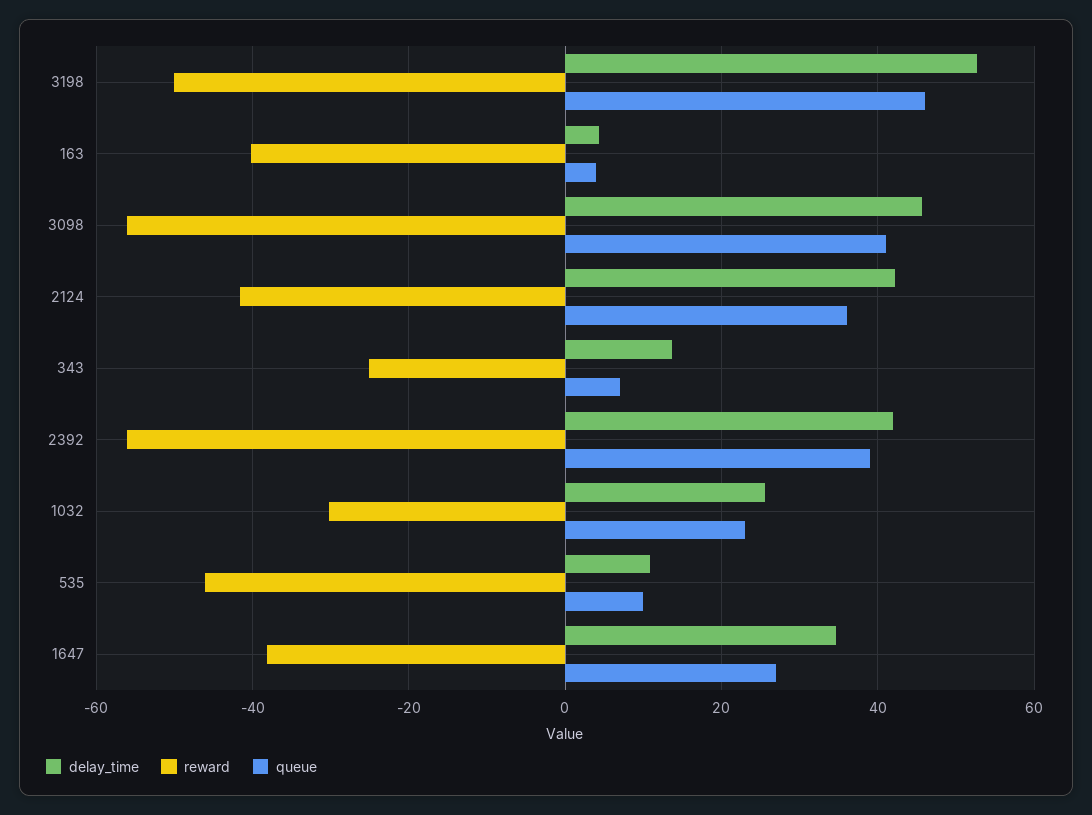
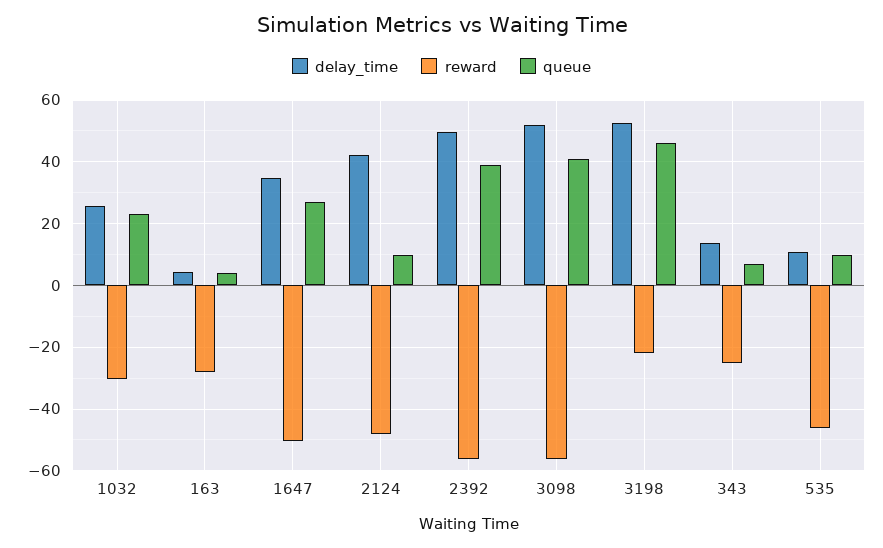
  {
    "delay_time": {
      "3198": 52,
      "163": 4,
-     "3098": 46,
+     "3098": 52,
      "2124": 42,
      "343": 14,
-     "2392": 42,
+     "2392": 50,
      "1032": 26,
      "535": 10,
      "1647": 34
    },
    "reward": {
-     "3198": -50,
+     "3198": -22,
-     "163": -40,
+     "163": -28,
      "3098": -56,
-     "2124": -42,
+     "2124": -48,
      "343": -26,
      "2392": -56,
      "1032": -30,
      "535": -46,
-     "1647": -38
+     "1647": -50
    },
    "queue": {
      "3198": 46,
      "163": 4,
      "3098": 42,
-     "2124": 36,
+     "2124": 10,
      "343": 8,
      "2392": 40,
      "1032": 24,
      "535": 10,
      "1647": 28
    }
  }

